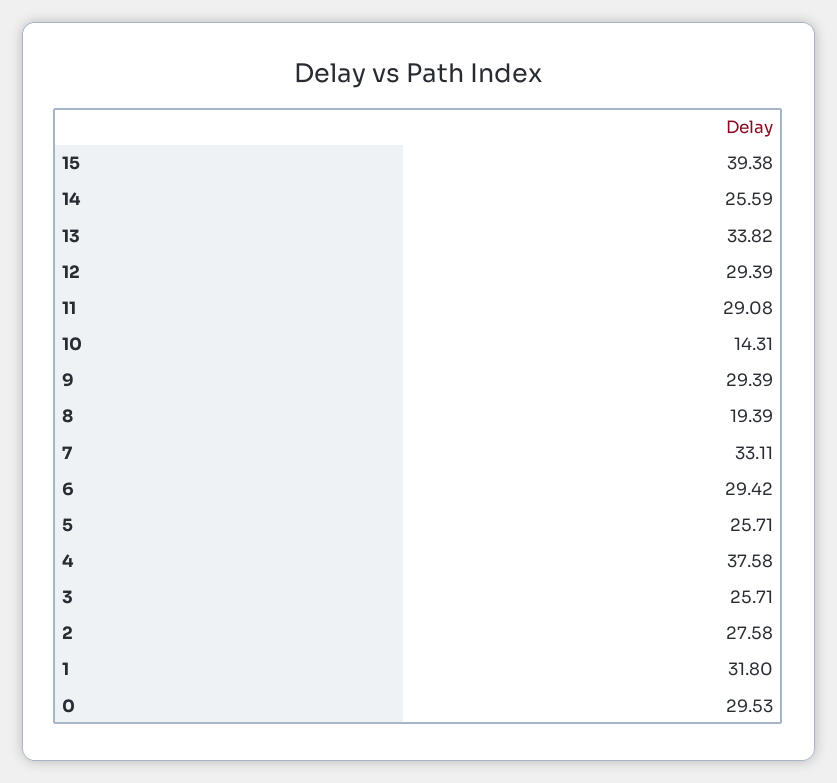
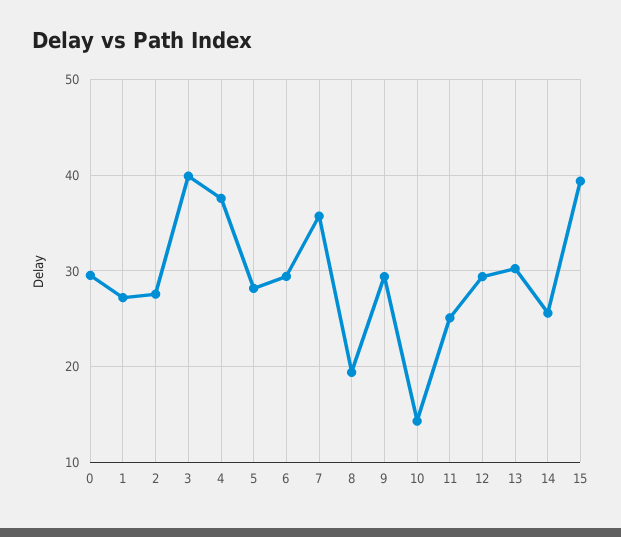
  {
    "15": 39.38,
    "14": 25.59,
-   "13": 33.82,
+   "13": 30,
    "12": 29.39,
-   "11": 29.08,
+   "11": 25,
    "10": 14.31,
    "9": 29.39,
    "8": 19.39,
-   "7": 33.11,
+   "7": 36,
    "6": 29.42,
-   "5": 25.71,
+   "5": 28,
    "4": 37.58,
-   "3": 25.71,
+   "3": 40,
    "2": 27.58,
-   "1": 31.8,
+   "1": 27,
    "0": 29.53
  }

